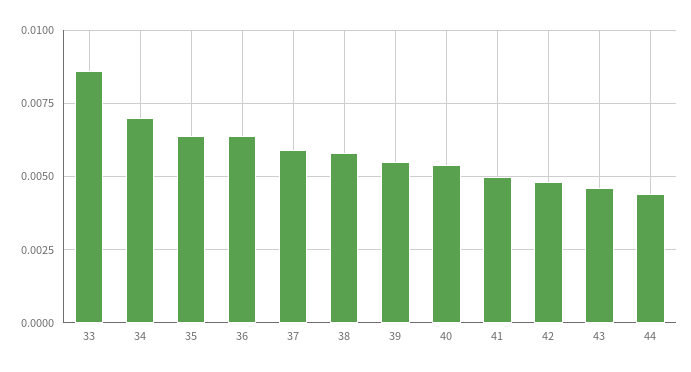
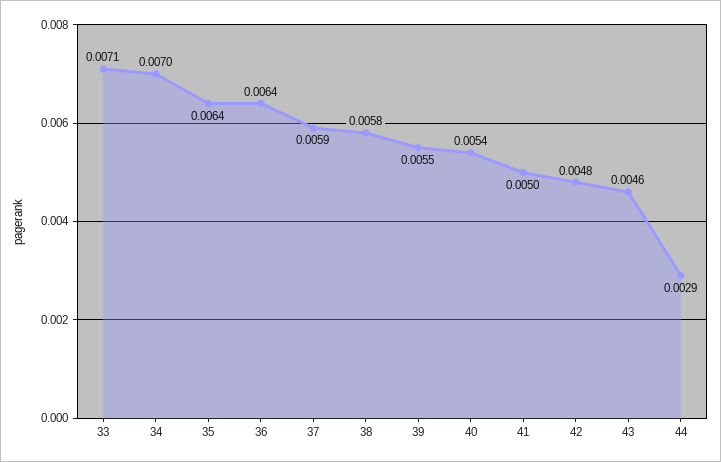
  {
-   "33": 0.0085,
+   "33": 0.0071,
    "34": 0.007,
    "35": 0.0064,
    "36": 0.0064,
    "37": 0.0059,
    "38": 0.0058,
    "39": 0.0055,
    "40": 0.0054,
    "41": 0.005,
    "42": 0.0048,
    "43": 0.0046,
-   "44": 0.0045
+   "44": 0.0029
  }

